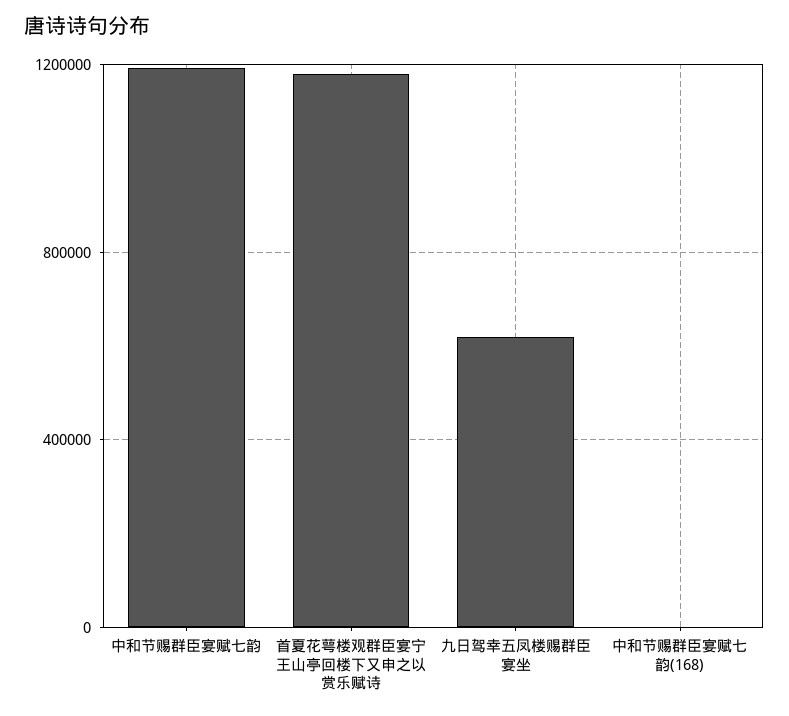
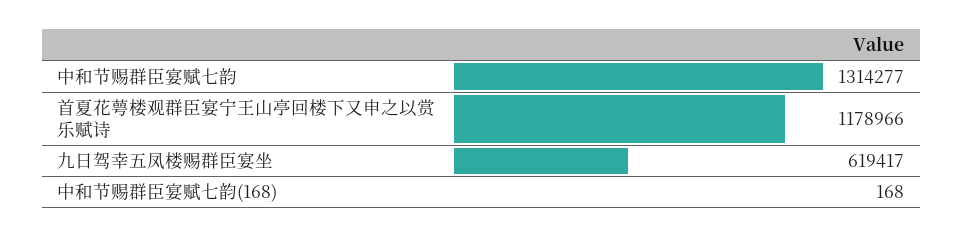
  {
-   "中和节赐群臣宴赋七韵": 1200000,
+   "中和节赐群臣宴赋七韵": 1314277,
    "首夏花萼楼观群臣宴宁王山亭回楼下又申之以赏乐赋诗": 1178966,
    "九日驾幸五凤楼赐群臣宴坐": 619417,
    "中和节赐群臣宴赋七韵(168)": 168
  }

